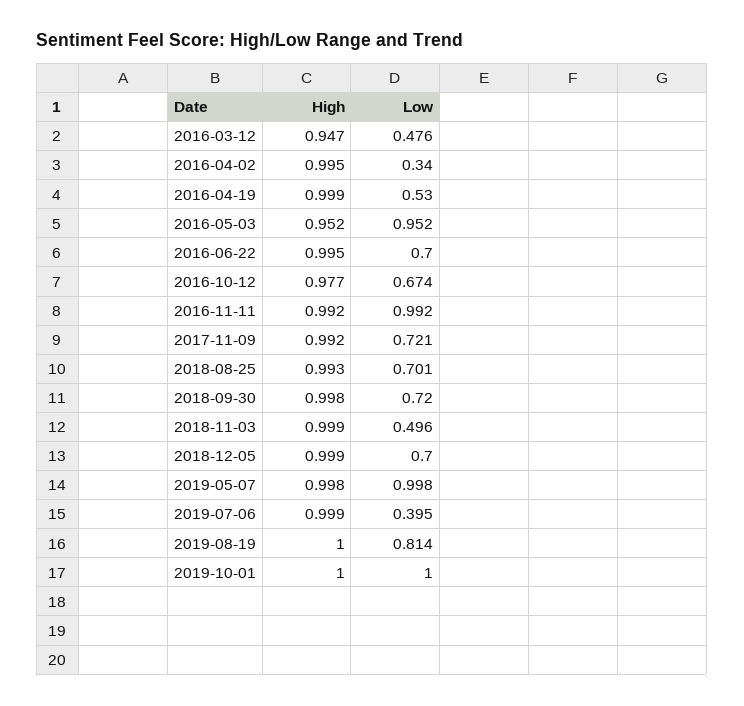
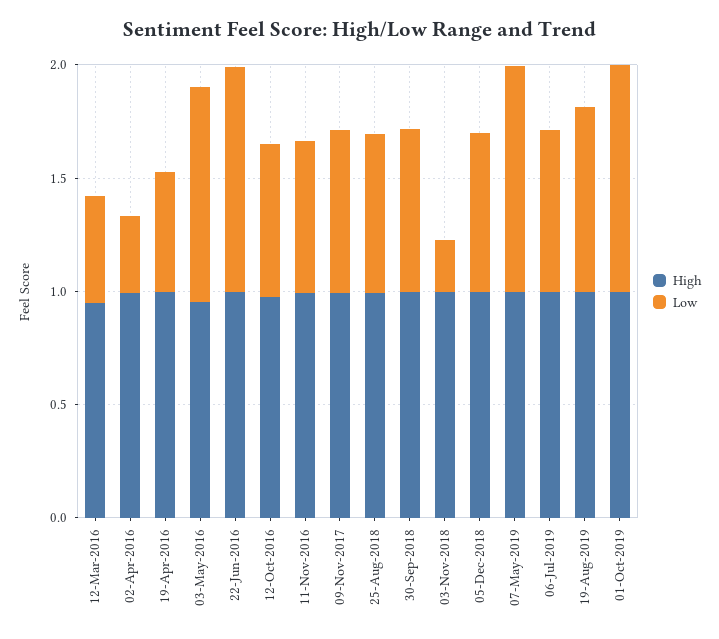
  {
    "High": {
      "2016-03-12": 0.947,
      "2016-04-02": 0.995,
      "2016-04-19": 0.999,
      "2016-05-03": 0.952,
      "2016-06-22": 0.995,
      "2016-10-12": 0.977,
      "2016-11-11": 0.992,
      "2017-11-09": 0.992,
      "2018-08-25": 0.993,
      "2018-09-30": 0.998,
      "2018-11-03": 0.999,
      "2018-12-05": 0.999,
      "2019-05-07": 0.998,
      "2019-07-06": 0.999,
      "2019-08-19": 1,
      "2019-10-01": 1
    },
    "Low": {
      "2016-03-12": 0.476,
      "2016-04-02": 0.34,
      "2016-04-19": 0.53,
      "2016-05-03": 0.952,
-     "2016-06-22": 0.7,
+     "2016-06-22": 1,
      "2016-10-12": 0.674,
-     "2016-11-11": 0.992,
+     "2016-11-11": 0.7,
      "2017-11-09": 0.721,
      "2018-08-25": 0.701,
      "2018-09-30": 0.72,
-     "2018-11-03": 0.496,
+     "2018-11-03": 0.2,
      "2018-12-05": 0.7,
      "2019-05-07": 0.998,
-     "2019-07-06": 0.395,
+     "2019-07-06": 0.7,
      "2019-08-19": 0.814,
      "2019-10-01": 1
    }
  }

